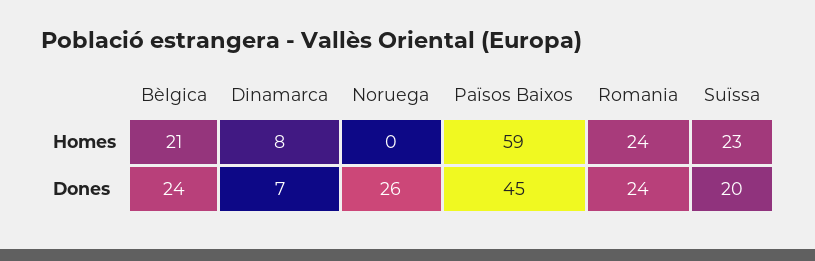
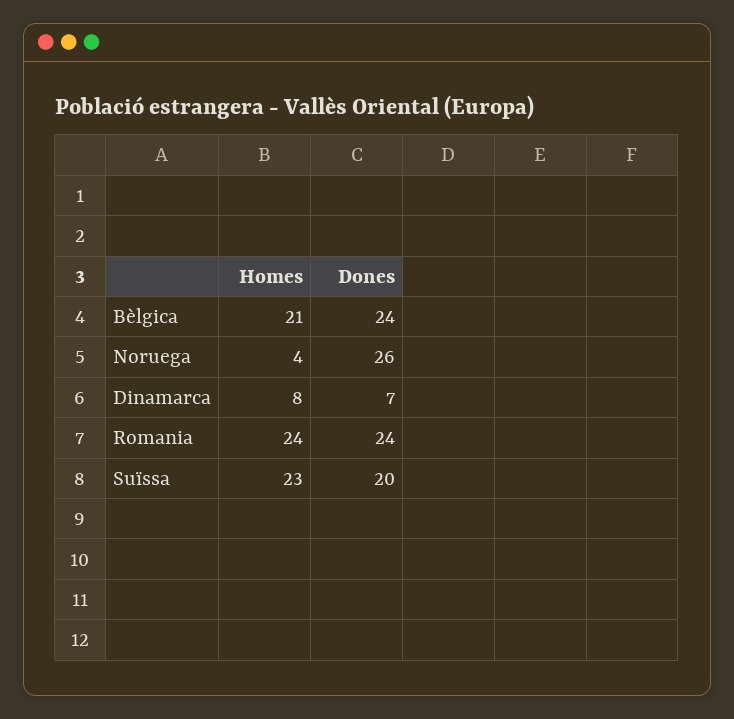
  {
    "Bèlgica": {
      "Homes": 21,
      "Dones": 24
    },
    "Dinamarca": {
      "Homes": 8,
      "Dones": 7
    },
    "Noruega": {
-     "Homes": 0,
+     "Homes": 4,
      "Dones": 26
    },
-   "Països Baixos": {
-     "Homes": 59,
-     "Dones": 45
-   },
    "Romania": {
      "Homes": 24,
      "Dones": 24
    },
    "Suïssa": {
      "Homes": 23,
      "Dones": 20
    }
  }

